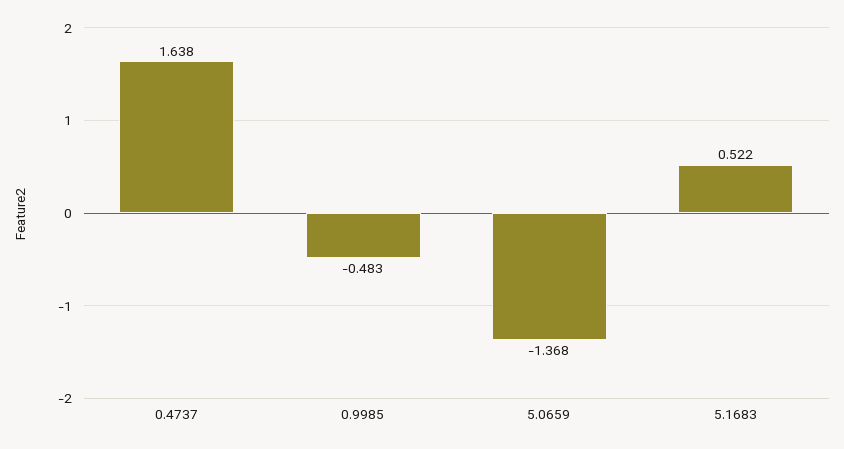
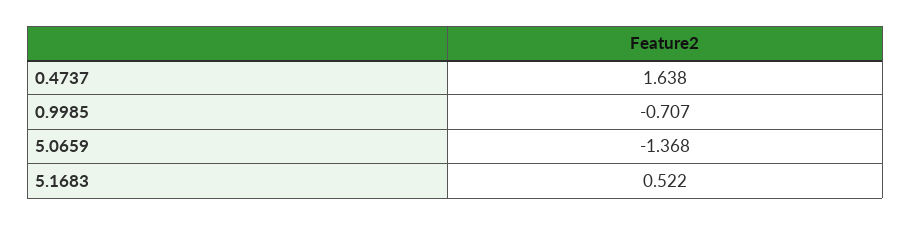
  {
    "0.4737": 1.638,
-   "0.9985": -0.483,
+   "0.9985": -0.707,
    "5.0659": -1.368,
    "5.1683": 0.522
  }

